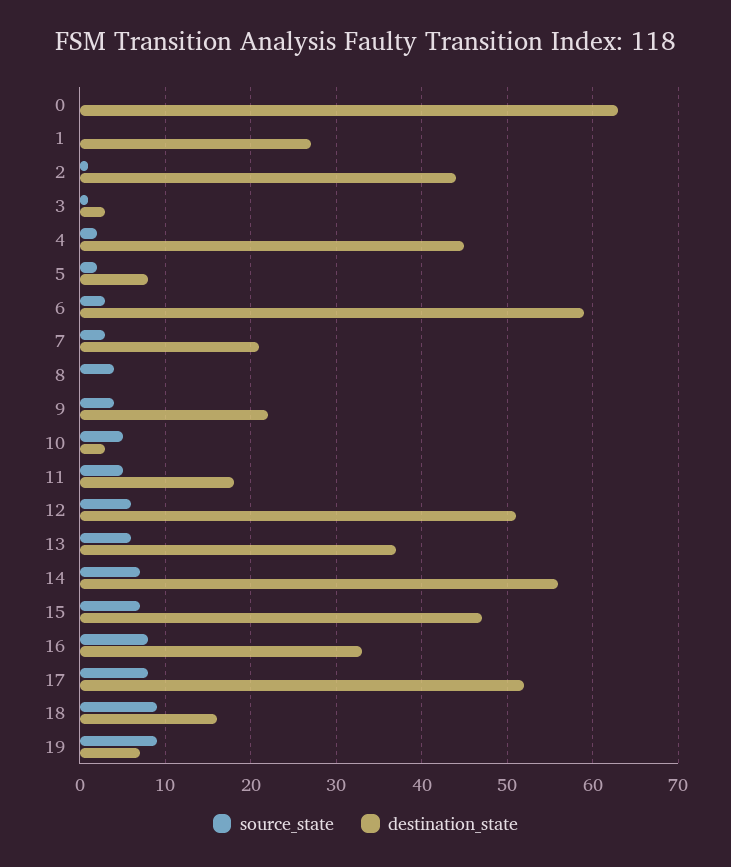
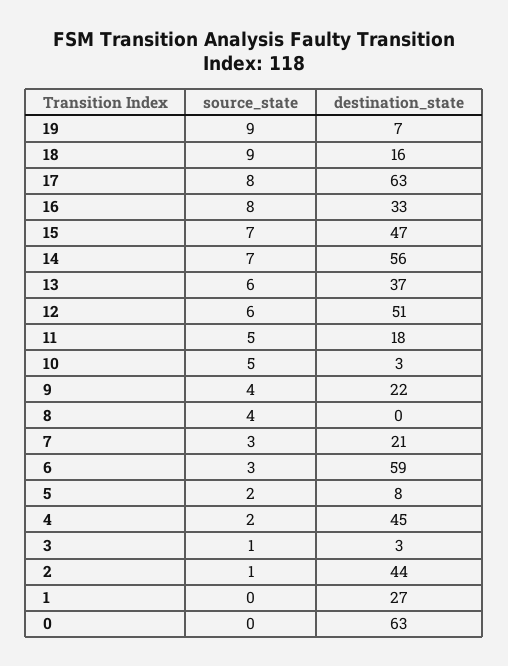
  {
    "source_state": {
      "0": 0,
      "1": 0,
      "2": 1,
      "3": 1,
      "4": 2,
      "5": 2,
      "6": 3,
      "7": 3,
      "8": 4,
      "9": 4,
      "10": 5,
      "11": 5,
      "12": 6,
      "13": 6,
      "14": 7,
      "15": 7,
      "16": 8,
      "17": 8,
      "18": 9,
      "19": 9
    },
    "destination_state": {
      "0": 63,
      "1": 27,
      "2": 44,
      "3": 3,
      "4": 45,
      "5": 8,
      "6": 59,
      "7": 21,
      "8": 0,
      "9": 22,
      "10": 3,
      "11": 18,
      "12": 51,
      "13": 37,
      "14": 56,
      "15": 47,
      "16": 33,
-     "17": 52,
+     "17": 63,
      "18": 16,
      "19": 7
    }
  }

